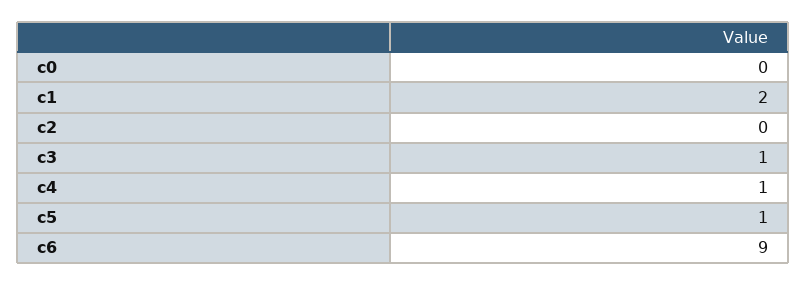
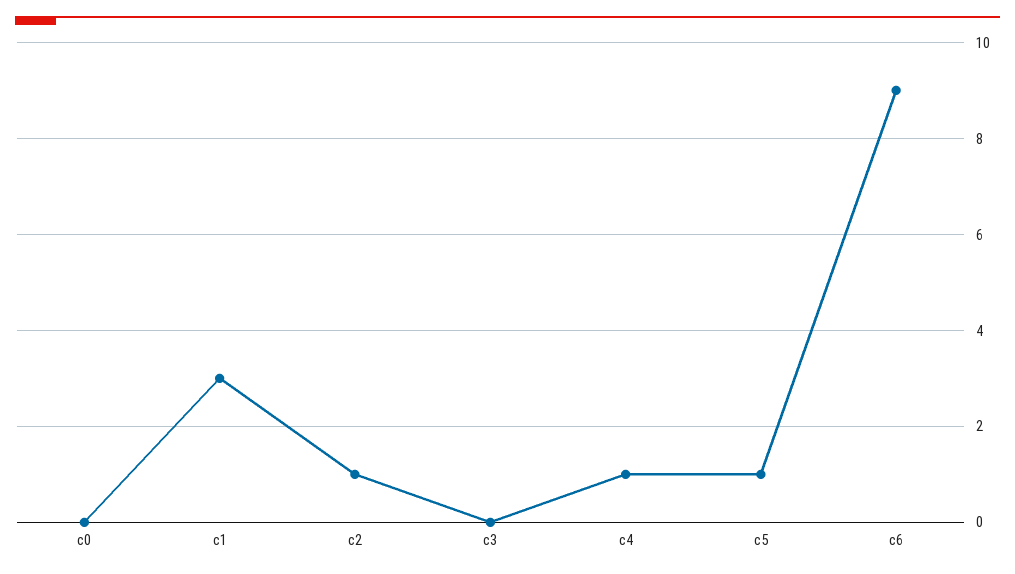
  {
    "c0": 0,
-   "c1": 2,
+   "c1": 3,
-   "c2": 0,
+   "c2": 1,
-   "c3": 1,
+   "c3": 0,
    "c4": 1,
    "c5": 1,
    "c6": 9
  }

